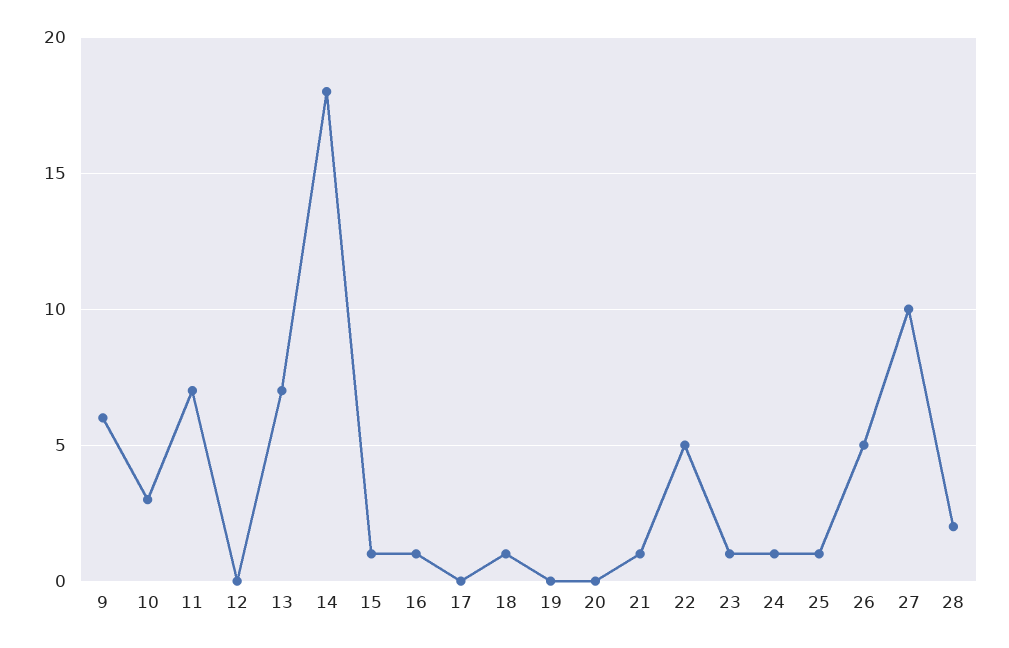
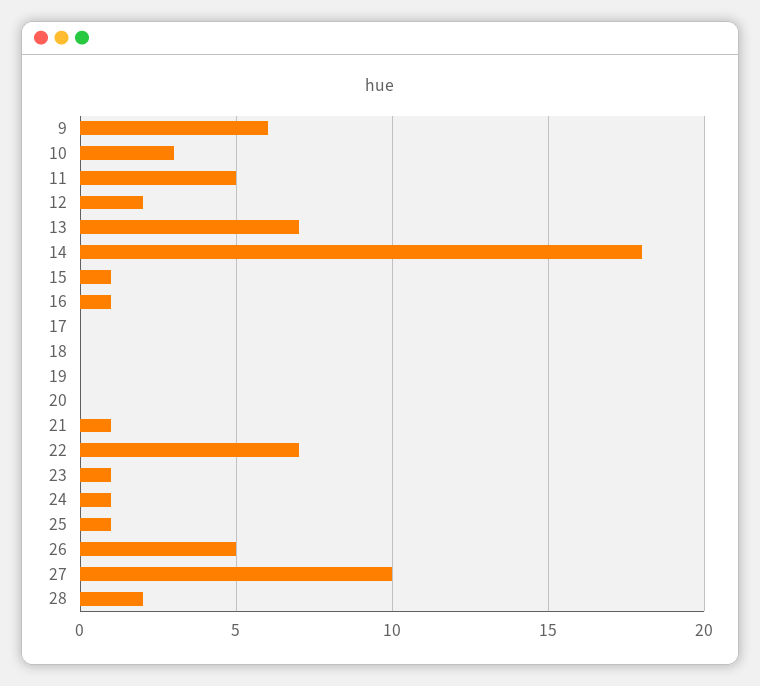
  {
    "9": 6,
    "10": 3,
-   "11": 7,
+   "11": 5,
-   "12": 0,
+   "12": 2,
    "13": 7,
    "14": 18,
    "15": 1,
    "16": 1,
    "17": 0,
-   "18": 1,
+   "18": 0,
    "19": 0,
    "20": 0,
    "21": 1,
-   "22": 5,
+   "22": 7,
    "23": 1,
    "24": 1,
    "25": 1,
    "26": 5,
    "27": 10,
    "28": 2
  }

